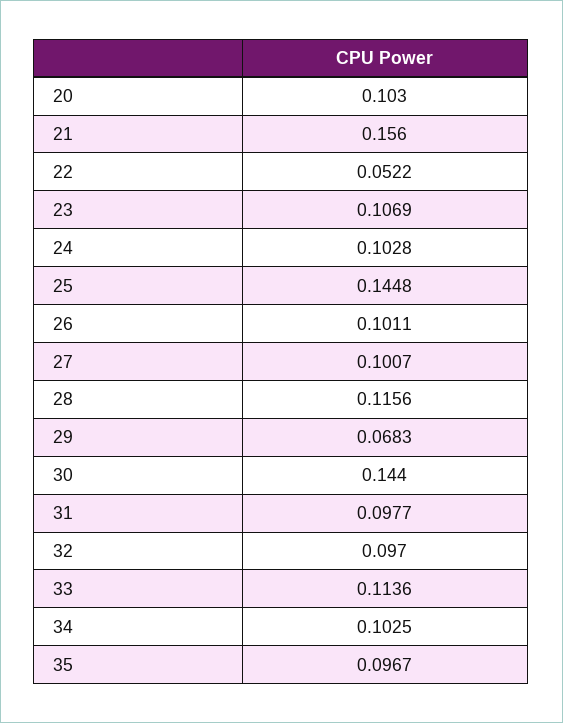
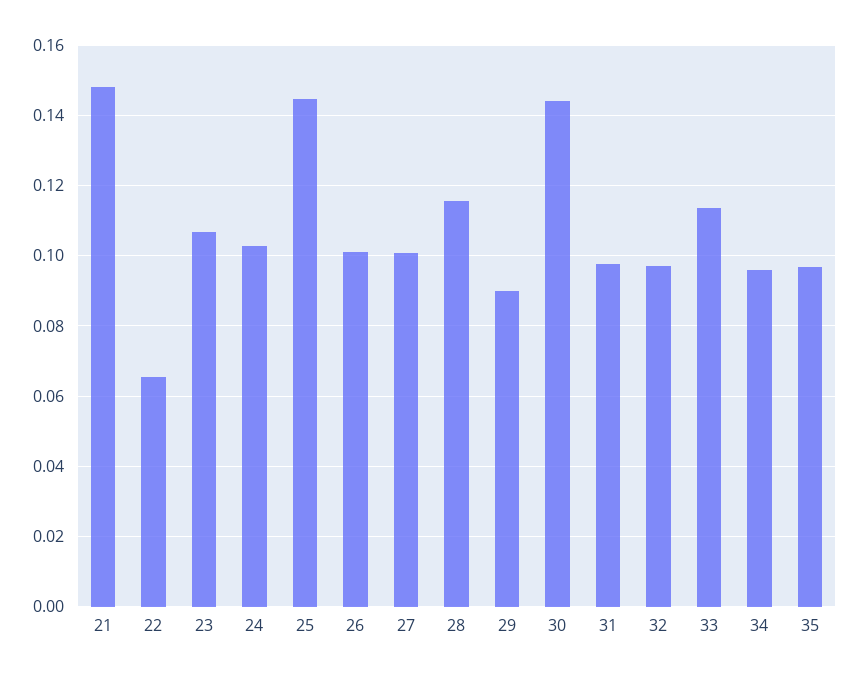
  {
-   "20": 0.103,
-   "21": 0.156,
+   "21": 0.148,
-   "22": 0.0522,
+   "22": 0.066,
    "23": 0.1069,
    "24": 0.1028,
    "25": 0.1448,
    "26": 0.1011,
    "27": 0.1007,
    "28": 0.1156,
-   "29": 0.0683,
+   "29": 0.09,
    "30": 0.144,
    "31": 0.0977,
    "32": 0.097,
    "33": 0.1136,
-   "34": 0.1025,
+   "34": 0.096,
    "35": 0.0967
  }

